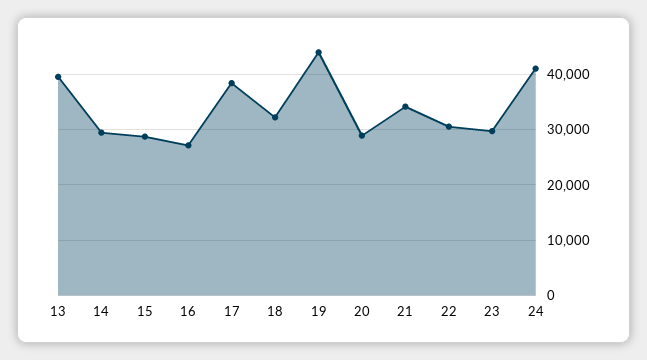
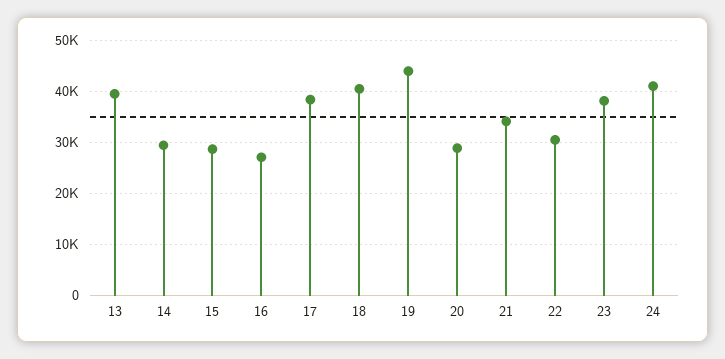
  {
    "13": 40000,
    "14": 30000,
    "15": 28000,
    "16": 28000,
    "17": 38000,
-   "18": 32000,
+   "18": 40000,
    "19": 44000,
    "20": 28000,
    "21": 34000,
    "22": 30000,
-   "23": 30000,
+   "23": 38000,
    "24": 42000
  }

